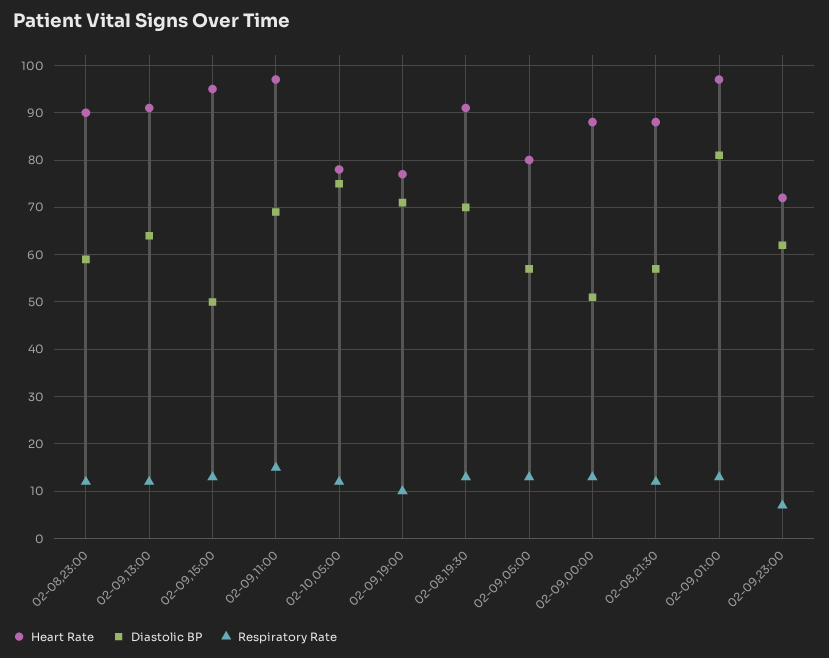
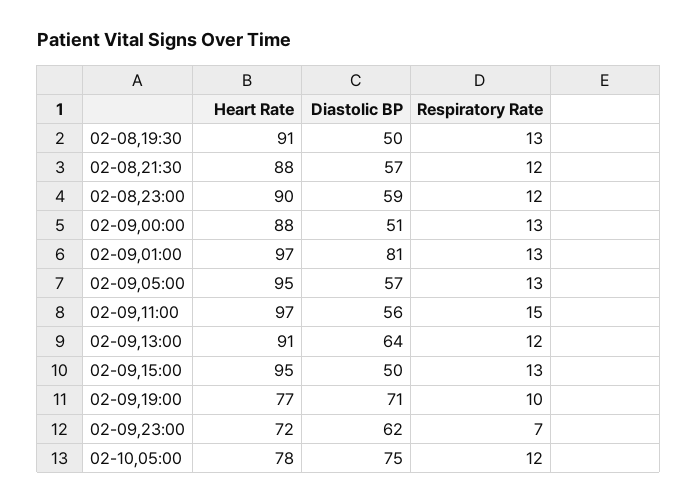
  {
    "Heart Rate": {
      "02-08,23:00": 90,
      "02-09,13:00": 91,
      "02-09,15:00": 95,
      "02-09,11:00": 97,
      "02-10,05:00": 78,
      "02-09,19:00": 77,
      "02-08,19:30": 91,
-     "02-09,05:00": 80,
+     "02-09,05:00": 95,
      "02-09,00:00": 88,
      "02-08,21:30": 88,
      "02-09,01:00": 97,
      "02-09,23:00": 72
    },
    "Diastolic BP": {
      "02-08,23:00": 59,
      "02-09,13:00": 64,
      "02-09,15:00": 50,
-     "02-09,11:00": 70,
+     "02-09,11:00": 56,
      "02-10,05:00": 75,
      "02-09,19:00": 71,
-     "02-08,19:30": 70,
+     "02-08,19:30": 50,
      "02-09,05:00": 57,
      "02-09,00:00": 51,
      "02-08,21:30": 57,
      "02-09,01:00": 81,
      "02-09,23:00": 62
    },
    "Respiratory Rate": {
      "02-08,23:00": 12,
      "02-09,13:00": 12,
      "02-09,15:00": 13,
      "02-09,11:00": 15,
      "02-10,05:00": 12,
      "02-09,19:00": 10,
      "02-08,19:30": 13,
      "02-09,05:00": 13,
      "02-09,00:00": 13,
      "02-08,21:30": 12,
      "02-09,01:00": 13,
      "02-09,23:00": 7
    }
  }

